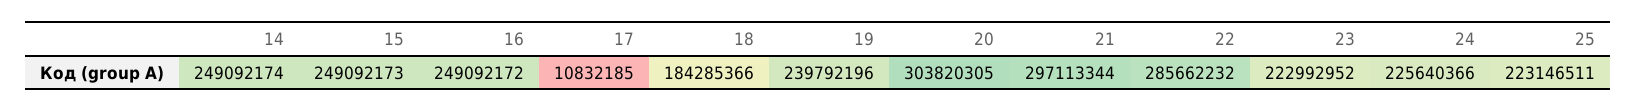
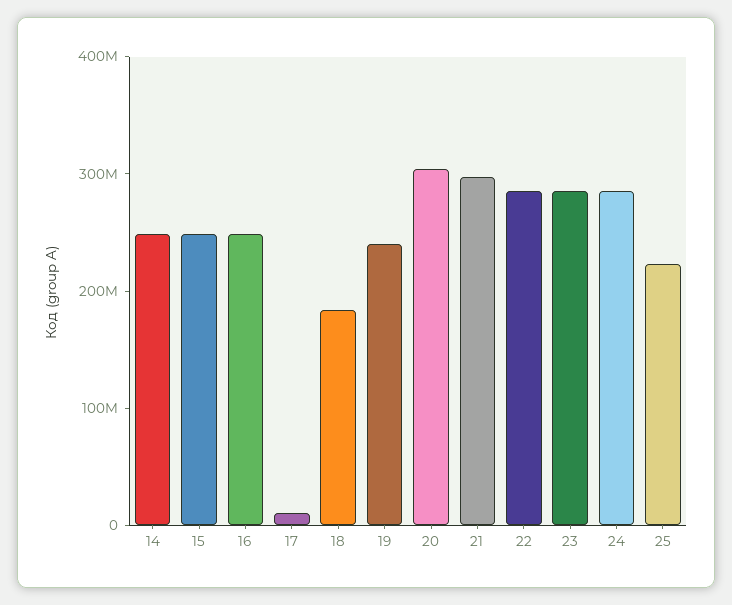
  {
    "14": 249092174,
    "15": 249092173,
    "16": 249092172,
    "17": 10832185,
    "18": 184285366,
    "19": 239792196,
    "20": 303820305,
    "21": 297113344,
    "22": 285662232,
-   "23": 222992952,
+   "23": 280000000,
-   "24": 225640366,
+   "24": 280000000,
    "25": 223146511
  }

